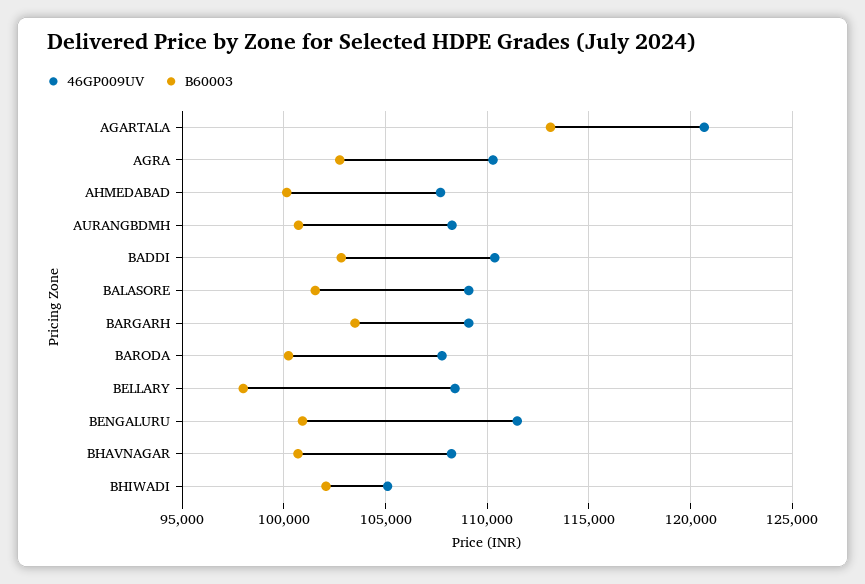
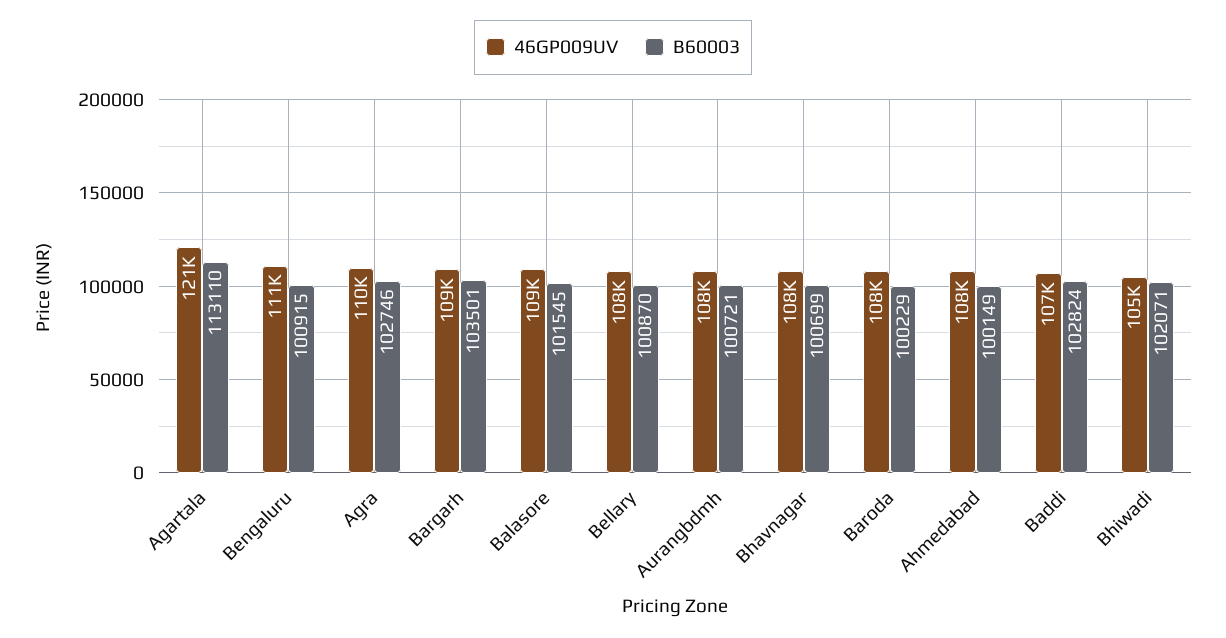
  {
    "46GP009UV": {
      "AGARTALA": 121000,
      "AGRA": 110000,
      "AHMEDABAD": 108000,
      "AURANGBDMH": 108000,
-     "BADDI": 110500,
+     "BADDI": 107000,
      "BALASORE": 109000,
      "BARGARH": 109000,
      "BARODA": 108000,
      "BELLARY": 108000,
      "BENGALURU": 111000,
      "BHAVNAGAR": 108000,
      "BHIWADI": 105000
    },
    "B60003": {
      "AGARTALA": 113110,
      "AGRA": 102746,
      "AHMEDABAD": 100149,
      "AURANGBDMH": 100721,
      "BADDI": 102824,
      "BALASORE": 101545,
      "BARGARH": 103501,
      "BARODA": 100229,
-     "BELLARY": 98000,
+     "BELLARY": 100870,
      "BENGALURU": 100915,
      "BHAVNAGAR": 100699,
      "BHIWADI": 102071
    }
  }

